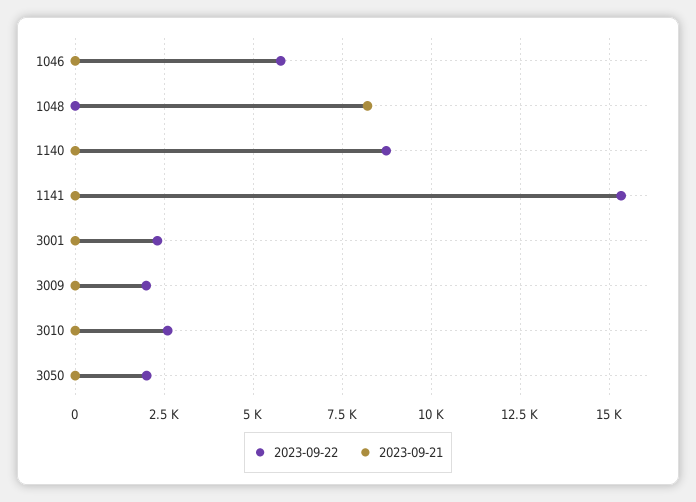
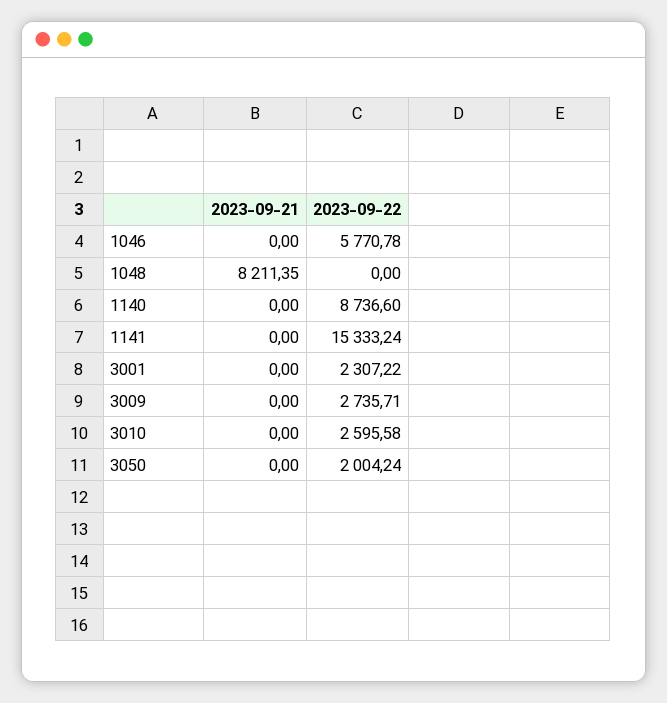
  {
    "2023-09-22": {
      "1046": 5770.78,
      "1048": 0,
      "1140": 8736.6,
      "1141": 15333.24,
      "3001": 2307.22,
-     "3009": 2000,
+     "3009": 2735.71,
      "3010": 2595.58,
      "3050": 2004.24
    },
    "2023-09-21": {
      "1046": 0,
      "1048": 8211.35,
      "1140": 0,
      "1141": 0,
      "3001": 0,
      "3009": 0,
      "3010": 0,
      "3050": 0
    }
  }

